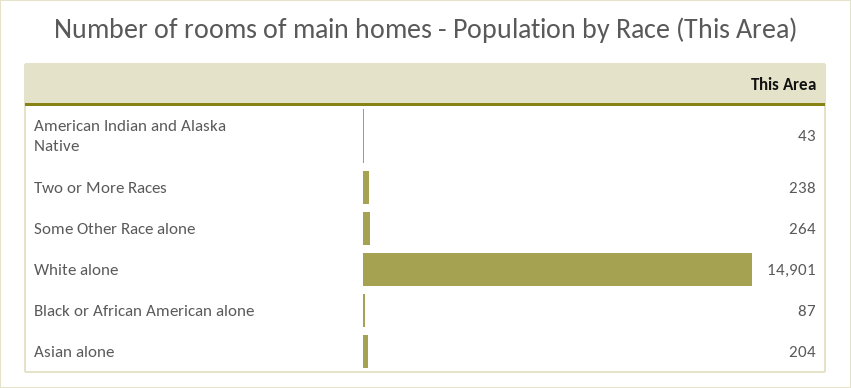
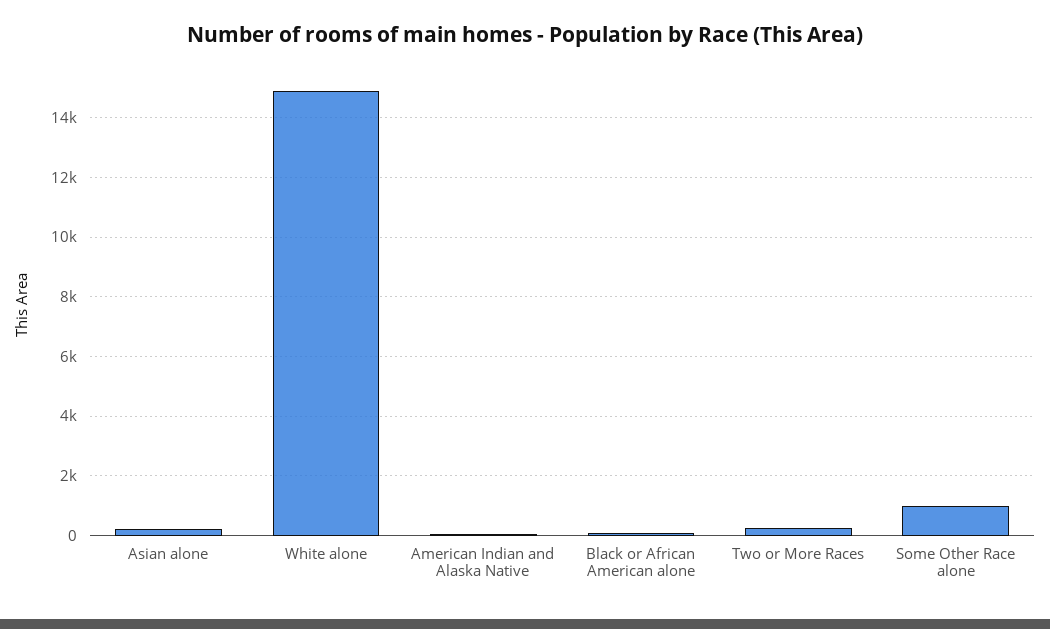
  {
    "American Indian and Alaska Native": 43,
    "Two or More Races": 238,
-   "Some Other Race alone": 264,
+   "Some Other Race alone": 1000,
    "White alone": 14901,
    "Black or African American alone": 87,
    "Asian alone": 204
  }

